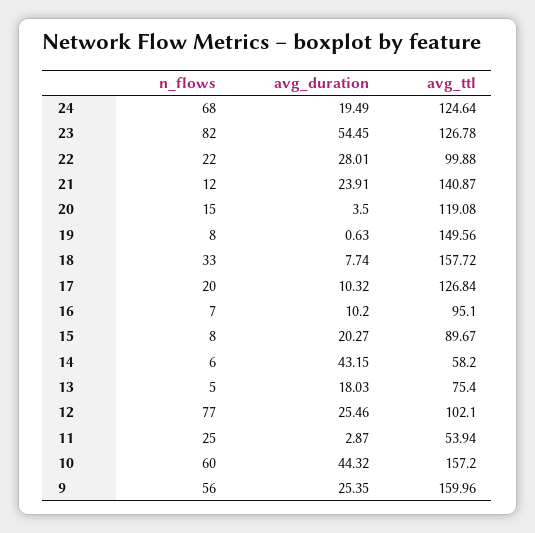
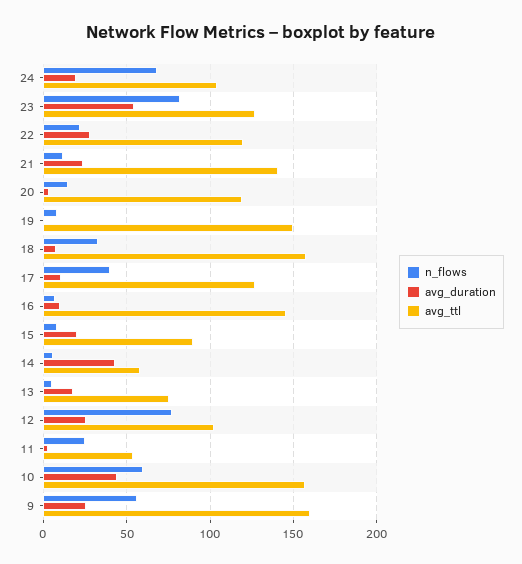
  {
    "n_flows": {
      "24": 68,
      "23": 82,
      "22": 22,
      "21": 12,
      "20": 15,
      "19": 8,
      "18": 33,
-     "17": 20,
+     "17": 40,
      "16": 7,
      "15": 8,
      "14": 6,
      "13": 5,
      "12": 77,
      "11": 25,
      "10": 60,
      "9": 56
    },
    "avg_duration": {
      "24": 19.49,
      "23": 54.45,
      "22": 28.01,
      "21": 23.91,
      "20": 3.5,
      "19": 0.63,
      "18": 7.74,
      "17": 10.32,
      "16": 10.2,
      "15": 20.27,
      "14": 43.15,
      "13": 18.03,
      "12": 25.46,
      "11": 2.87,
      "10": 44.32,
      "9": 25.35
    },
    "avg_ttl": {
-     "24": 124.64,
+     "24": 105,
      "23": 126.78,
-     "22": 99.88,
+     "22": 120,
      "21": 140.87,
      "20": 119.08,
      "19": 149.56,
      "18": 157.72,
      "17": 126.84,
-     "16": 95.1,
+     "16": 145,
      "15": 89.67,
      "14": 58.2,
      "13": 75.4,
      "12": 102.1,
      "11": 53.94,
      "10": 157.2,
      "9": 159.96
    }
  }

